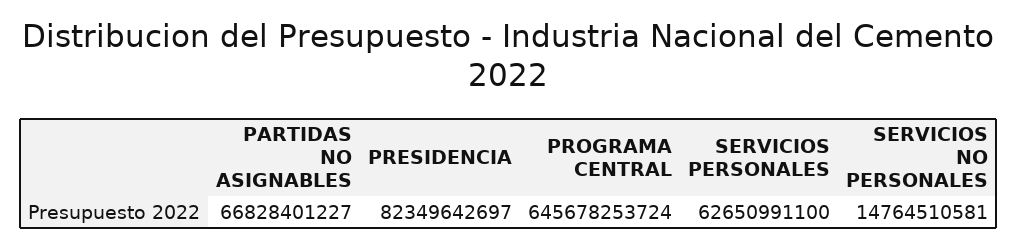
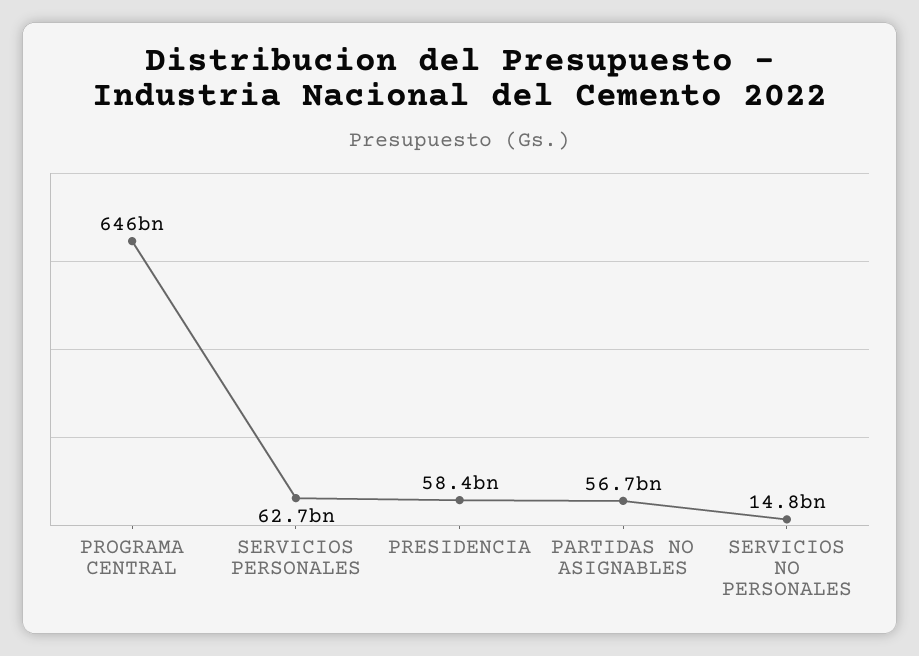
  {
-   "PARTIDAS NO ASIGNABLES": 66828401227,
+   "PARTIDAS NO ASIGNABLES": 56700000000,
-   "PRESIDENCIA": 82349642697,
+   "PRESIDENCIA": 58400000000,
    "PROGRAMA CENTRAL": 645678253724,
    "SERVICIOS PERSONALES": 62650991100,
    "SERVICIOS NO PERSONALES": 14764510581
  }

